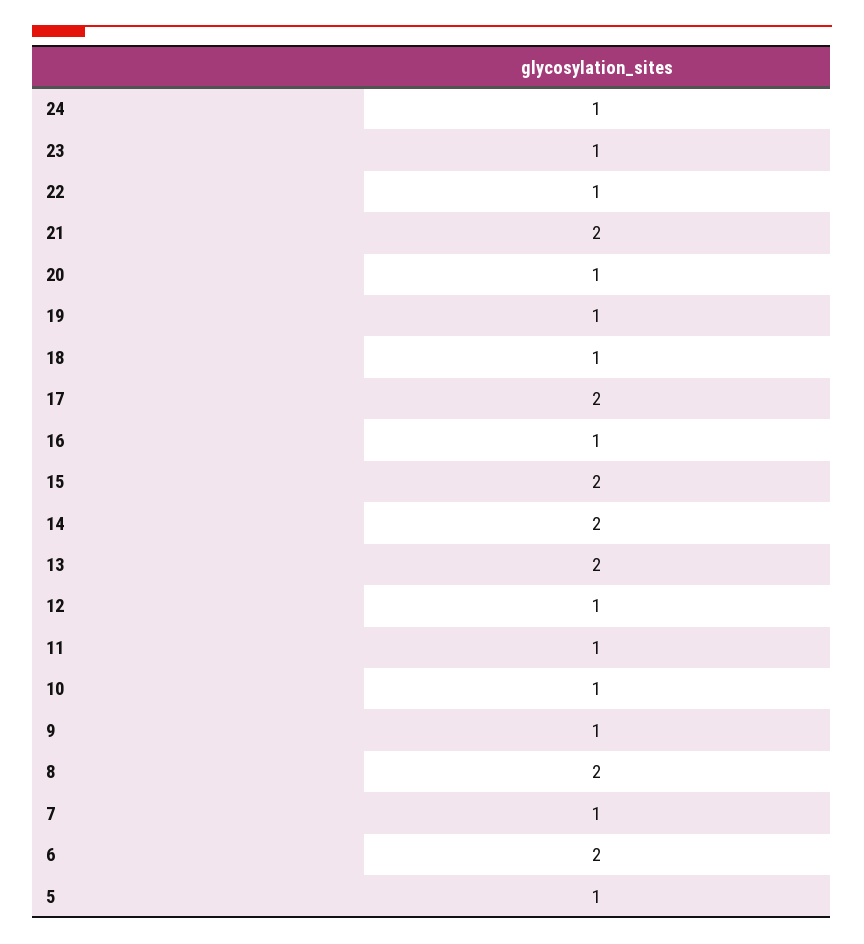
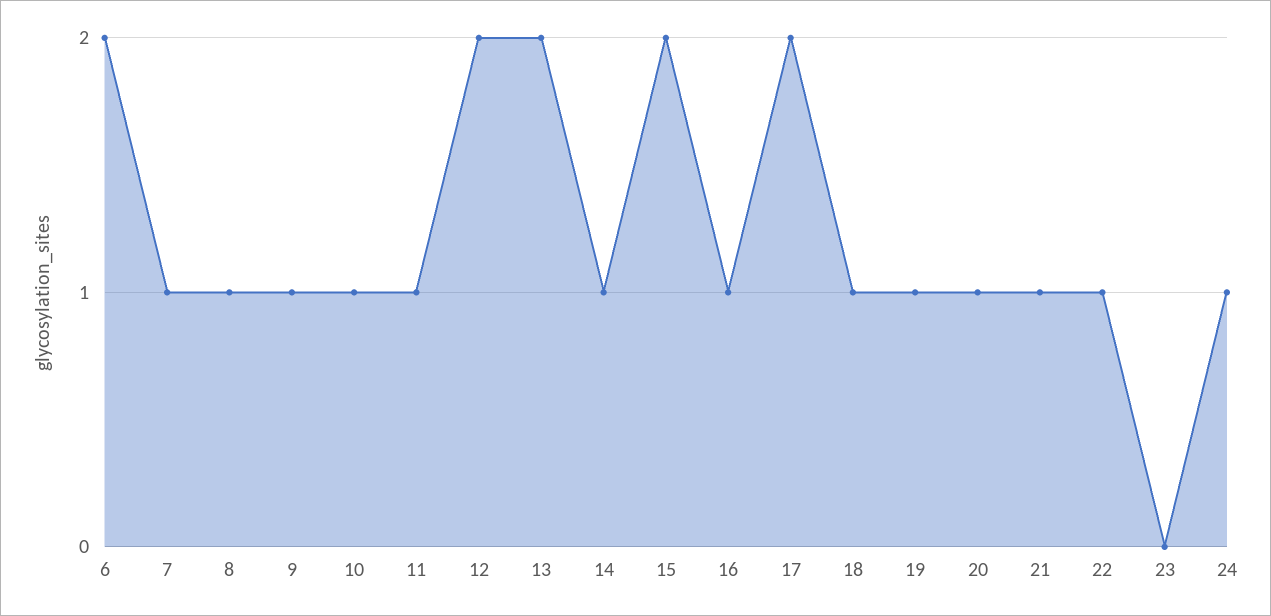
  {
    "24": 1,
-   "23": 1,
+   "23": 0,
    "22": 1,
-   "21": 2,
+   "21": 1,
    "20": 1,
    "19": 1,
    "18": 1,
    "17": 2,
    "16": 1,
    "15": 2,
-   "14": 2,
+   "14": 1,
    "13": 2,
-   "12": 1,
+   "12": 2,
    "11": 1,
    "10": 1,
    "9": 1,
-   "8": 2,
+   "8": 1,
    "7": 1,
-   "6": 2,
+   "6": 2
-   "5": 1
  }

